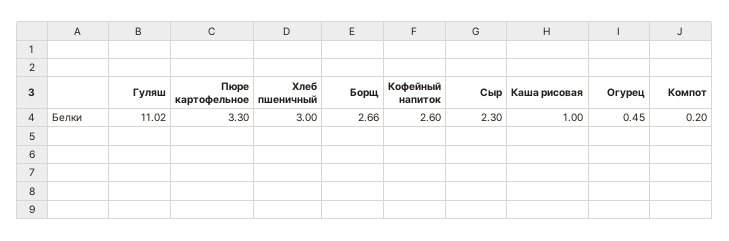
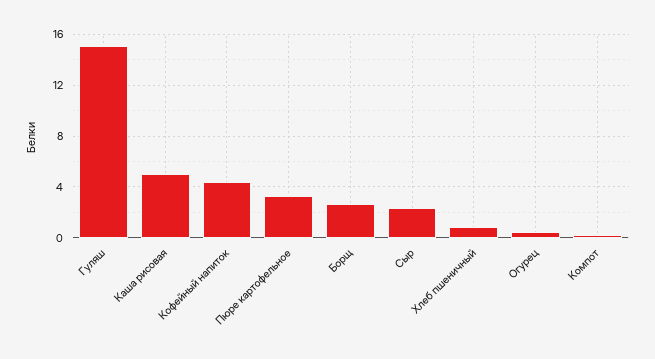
  {
-   "Гуляш": 11.02,
+   "Гуляш": 15,
    "Пюре картофельное": 3.3,
-   "Хлеб пшеничный": 3,
+   "Хлеб пшеничный": 1,
    "Борщ": 2.66,
-   "Кофейный напиток": 2.6,
+   "Кофейный напиток": 4.5,
    "Сыр": 2.3,
-   "Каша рисовая": 1,
+   "Каша рисовая": 5,
    "Огурец": 0.45,
    "Компот": 0.2
  }

